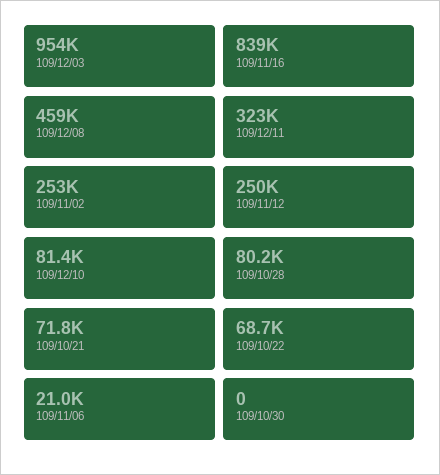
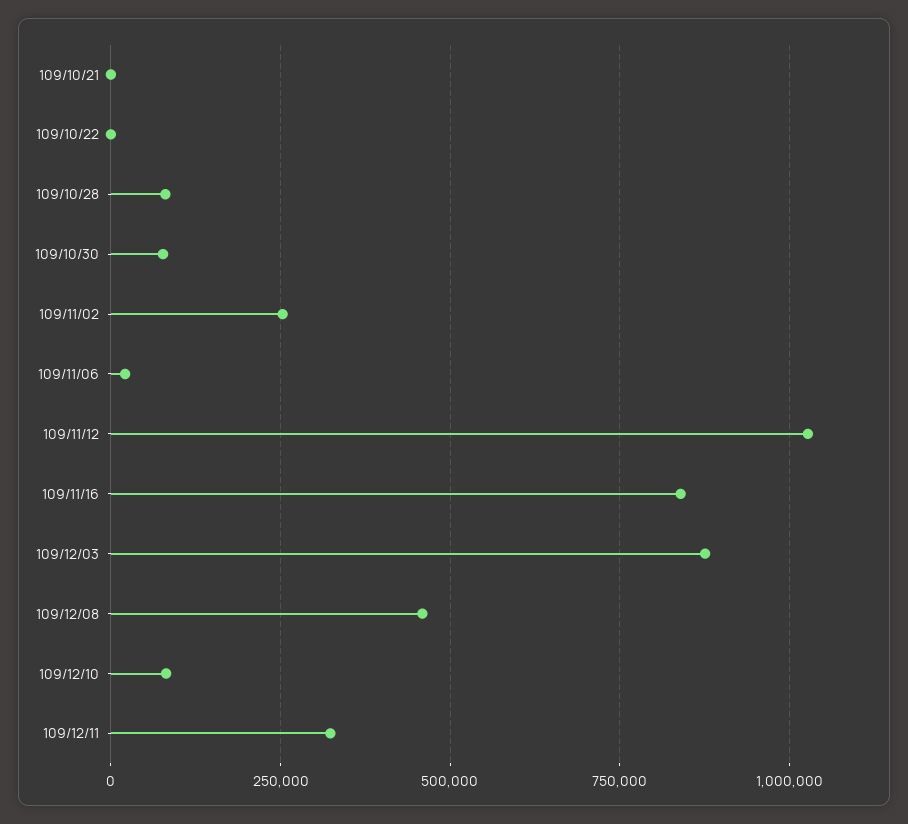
  {
-   "109/12/03": 954000,
+   "109/12/03": 875000,
    "109/11/16": 839000,
    "109/12/08": 459000,
    "109/12/11": 323000,
    "109/11/02": 253000,
-   "109/11/12": 250000,
+   "109/11/12": 1025000,
    "109/12/10": 81400,
    "109/10/28": 80200,
-   "109/10/21": 71800,
+   "109/10/21": 0,
-   "109/10/22": 68700,
+   "109/10/22": 0,
    "109/11/06": 21000,
-   "109/10/30": 0
+   "109/10/30": 75000
  }

